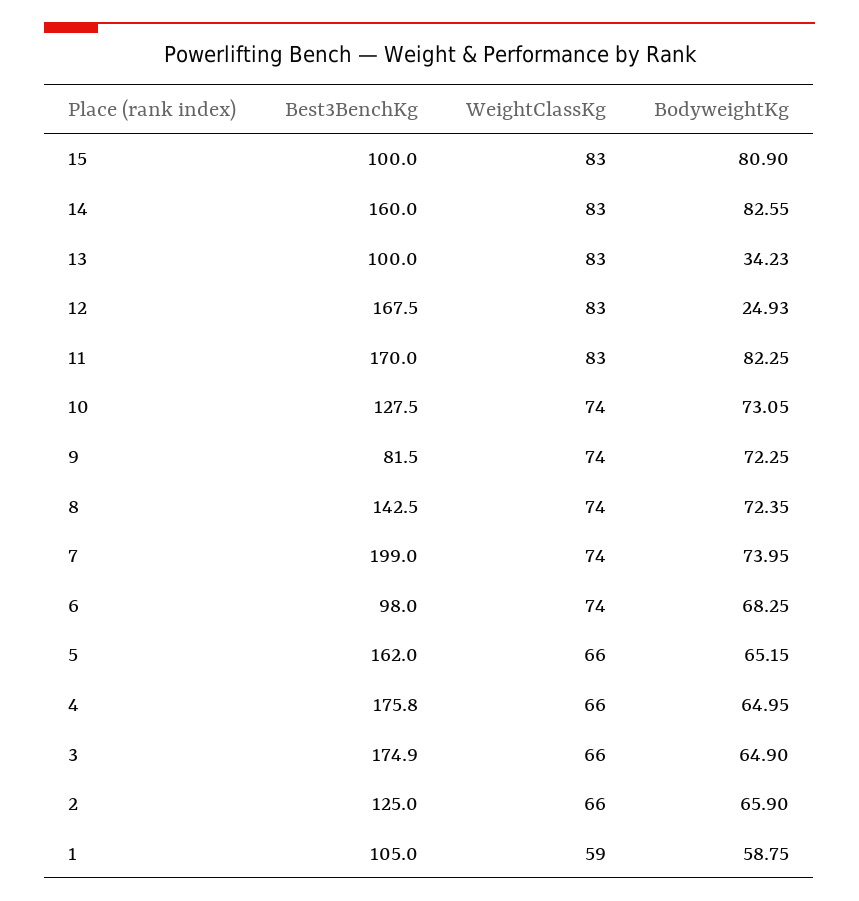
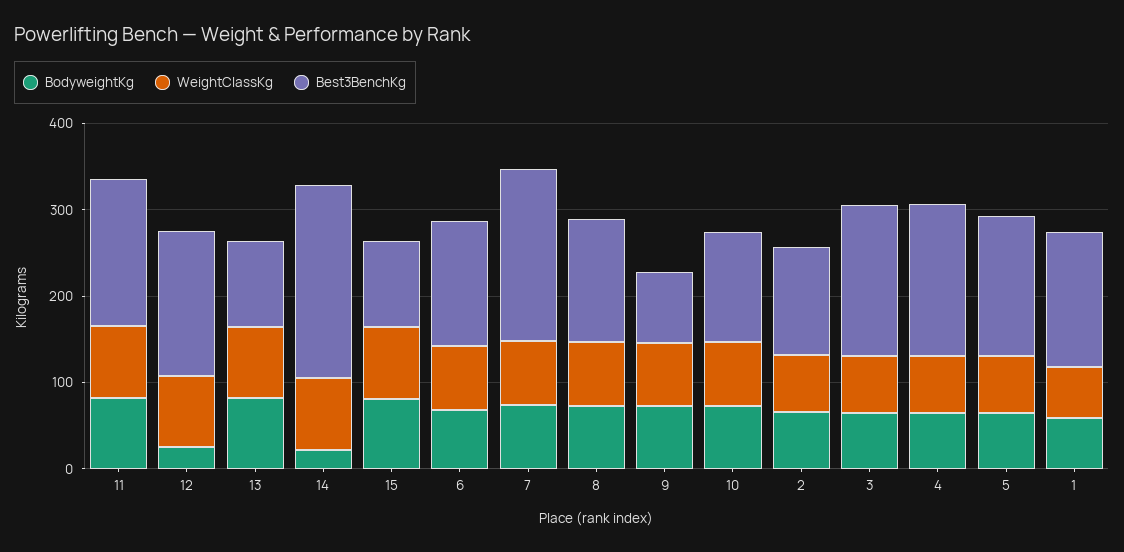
  {
    "Best3BenchKg": {
      "15": 100,
-     "14": 160,
+     "14": 220,
      "13": 100,
      "12": 167.5,
      "11": 170,
      "10": 127.5,
      "9": 81.5,
      "8": 142.5,
      "7": 199,
-     "6": 98,
+     "6": 140,
      "5": 162,
      "4": 175.8,
      "3": 174.9,
      "2": 125,
-     "1": 105
+     "1": 160
    },
    "WeightClassKg": {
      "15": 83,
      "14": 83,
      "13": 83,
      "12": 83,
      "11": 83,
      "10": 74,
      "9": 74,
      "8": 74,
      "7": 74,
      "6": 74,
      "5": 66,
      "4": 66,
      "3": 66,
      "2": 66,
      "1": 59
    },
    "BodyweightKg": {
      "15": 80.9,
-     "14": 82.55,
+     "14": 20,
-     "13": 34.23,
+     "13": 80,
      "12": 24.93,
      "11": 82.25,
      "10": 73.05,
      "9": 72.25,
      "8": 72.35,
      "7": 73.95,
      "6": 68.25,
      "5": 65.15,
      "4": 64.95,
      "3": 64.9,
      "2": 65.9,
      "1": 58.75
    }
  }

